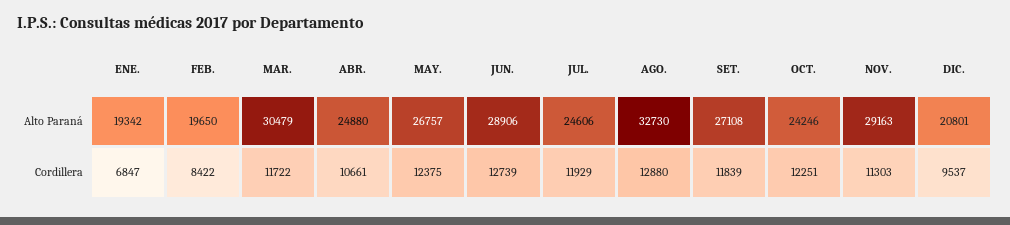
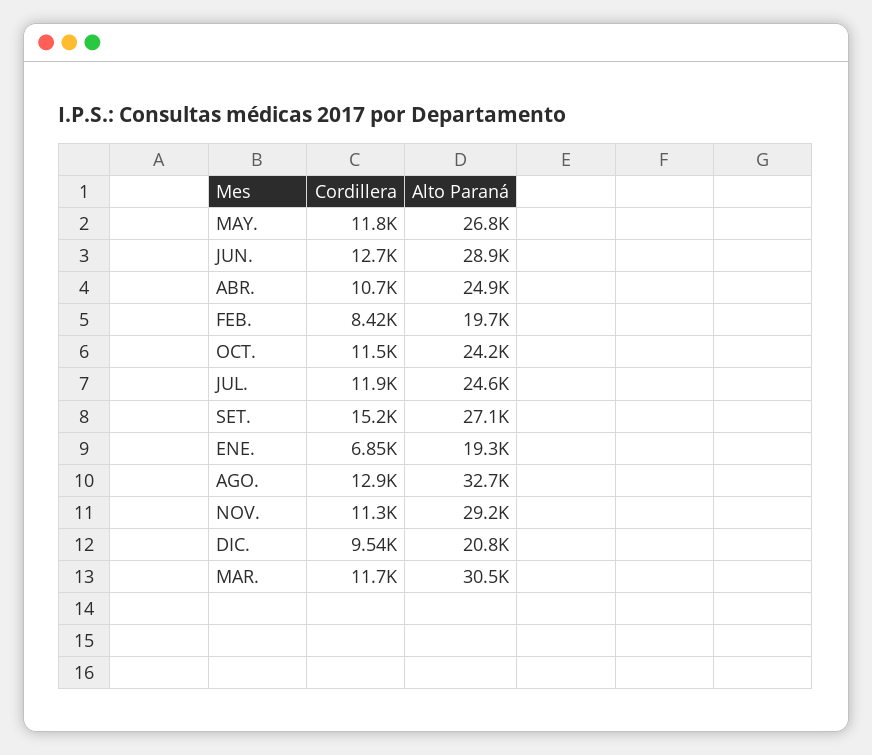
  {
    "ENE.": {
      "Alto Paraná": 19342,
      "Cordillera": 6847
    },
    "FEB.": {
      "Alto Paraná": 19650,
      "Cordillera": 8422
    },
    "MAR.": {
      "Alto Paraná": 30479,
      "Cordillera": 11722
    },
    "ABR.": {
      "Alto Paraná": 24880,
      "Cordillera": 10661
    },
    "MAY.": {
      "Alto Paraná": 26757,
-     "Cordillera": 12375
+     "Cordillera": 11800
    },
    "JUN.": {
      "Alto Paraná": 28906,
      "Cordillera": 12739
    },
    "JUL.": {
      "Alto Paraná": 24606,
      "Cordillera": 11929
    },
    "AGO.": {
      "Alto Paraná": 32730,
      "Cordillera": 12880
    },
    "SET.": {
      "Alto Paraná": 27108,
-     "Cordillera": 11839
+     "Cordillera": 15200
    },
    "OCT.": {
      "Alto Paraná": 24246,
-     "Cordillera": 12251
+     "Cordillera": 11500
    },
    "NOV.": {
      "Alto Paraná": 29163,
      "Cordillera": 11303
    },
    "DIC.": {
      "Alto Paraná": 20801,
      "Cordillera": 9537
    }
  }

